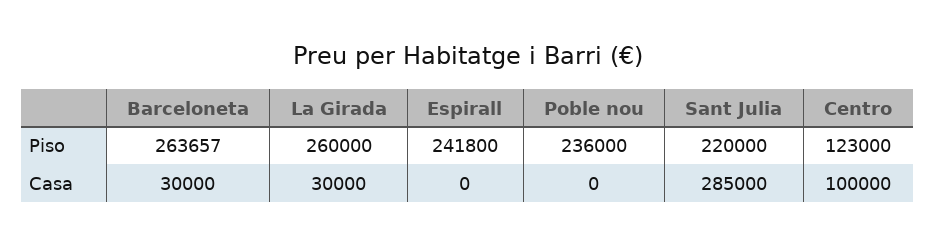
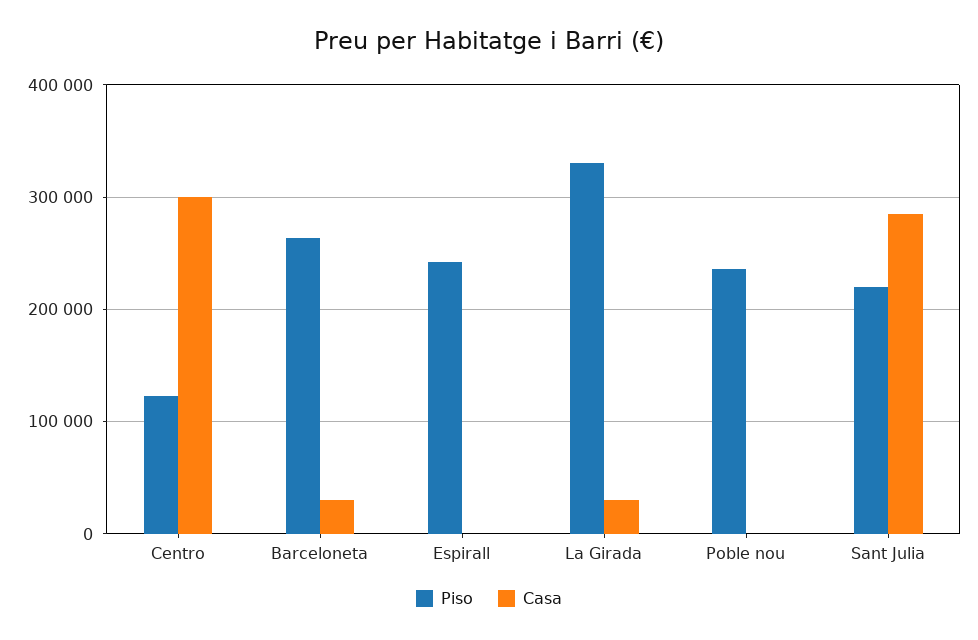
  {
    "Piso": {
      "Barceloneta": 263657,
-     "La Girada": 260000,
+     "La Girada": 330000,
      "Espirall": 241800,
      "Poble nou": 236000,
      "Sant Julia": 220000,
      "Centro": 123000
    },
    "Casa": {
      "Barceloneta": 30000,
      "La Girada": 30000,
      "Espirall": 0,
      "Poble nou": 0,
      "Sant Julia": 285000,
-     "Centro": 100000
+     "Centro": 300000
    }
  }

